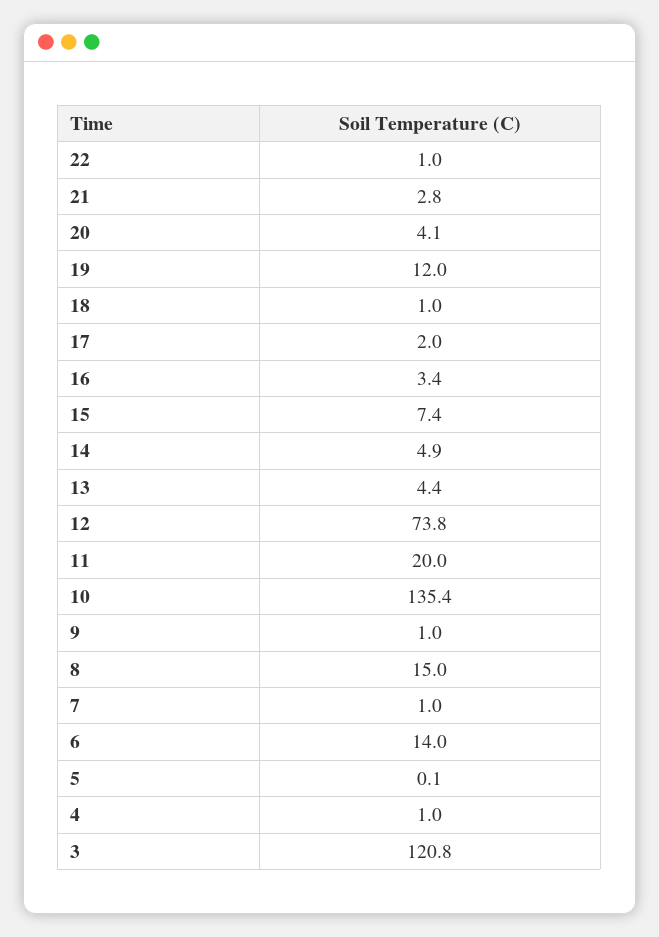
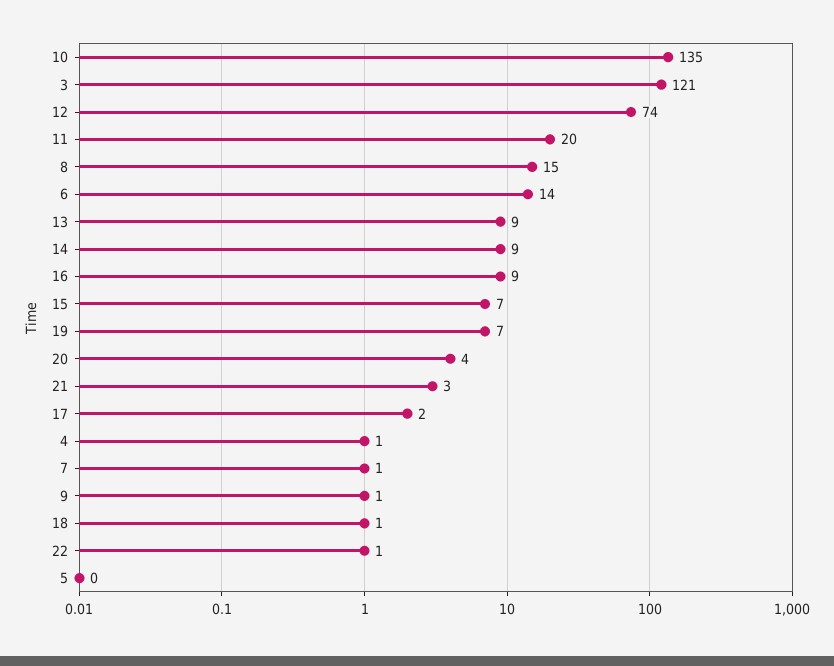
  {
    "22": 1,
    "21": 2.8,
    "20": 4.1,
-   "19": 12,
+   "19": 7,
    "18": 1,
    "17": 2,
-   "16": 3.4,
+   "16": 9,
    "15": 7.4,
-   "14": 4.9,
+   "14": 9,
-   "13": 4.4,
+   "13": 9,
    "12": 73.8,
    "11": 20,
    "10": 135.4,
    "9": 1,
    "8": 15,
    "7": 1,
    "6": 14,
    "5": 0.1,
    "4": 1,
    "3": 120.8
  }

